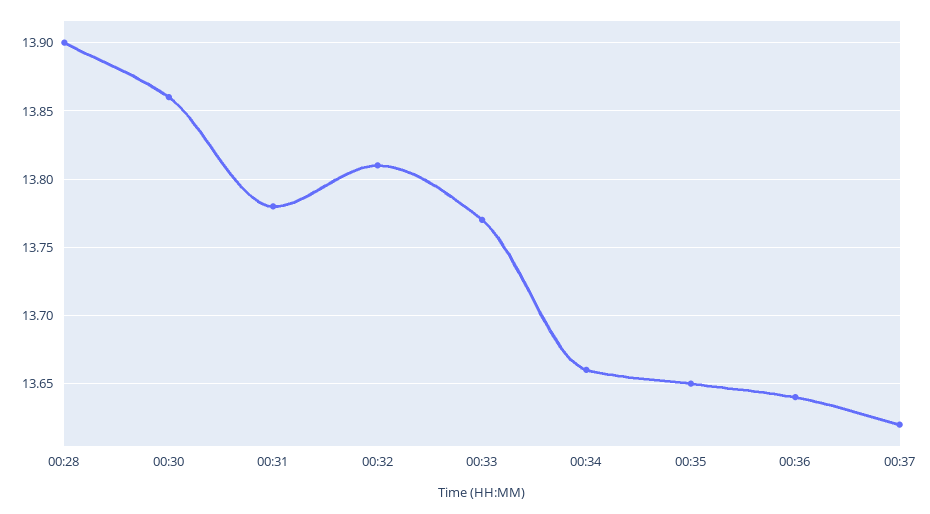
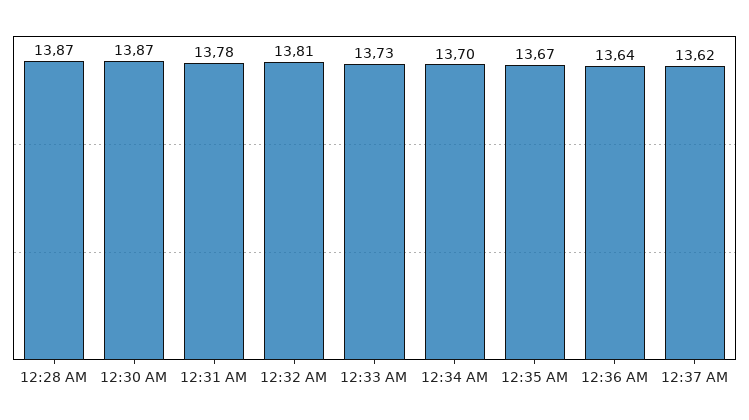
  {
-   "00:28": 13.9,
+   "00:28": 13.87,
-   "00:30": 13.86,
+   "00:30": 13.87,
    "00:31": 13.78,
    "00:32": 13.81,
-   "00:33": 13.77,
+   "00:33": 13.73,
-   "00:34": 13.66,
+   "00:34": 13.7,
-   "00:35": 13.65,
+   "00:35": 13.67,
    "00:36": 13.64,
    "00:37": 13.62
  }

